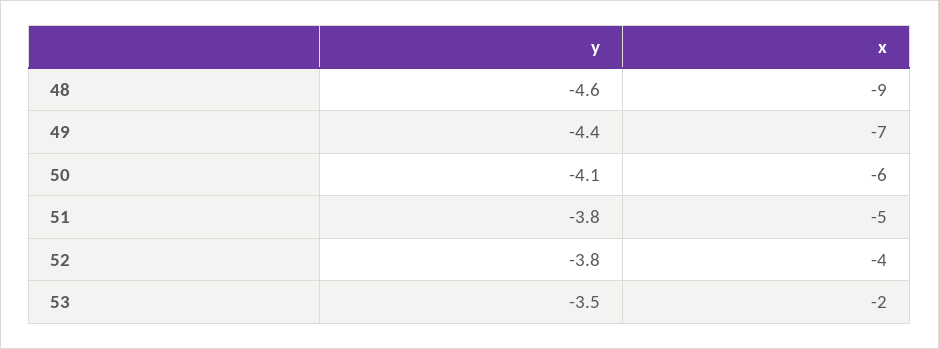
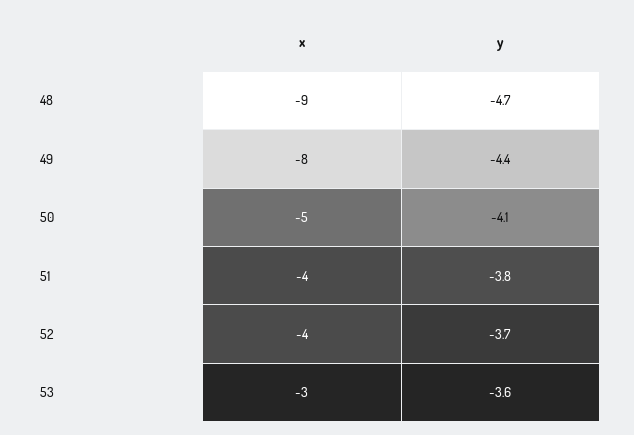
  {
    "y": {
-     "48": -4.6,
+     "48": -4.7,
      "49": -4.4,
      "50": -4.1,
      "51": -3.8,
-     "52": -3.8,
+     "52": -3.7,
-     "53": -3.5
+     "53": -3.6
    },
    "x": {
      "48": -9,
-     "49": -7,
+     "49": -8,
-     "50": -6,
+     "50": -5,
-     "51": -5,
+     "51": -4,
      "52": -4,
-     "53": -2
+     "53": -3
    }
  }

